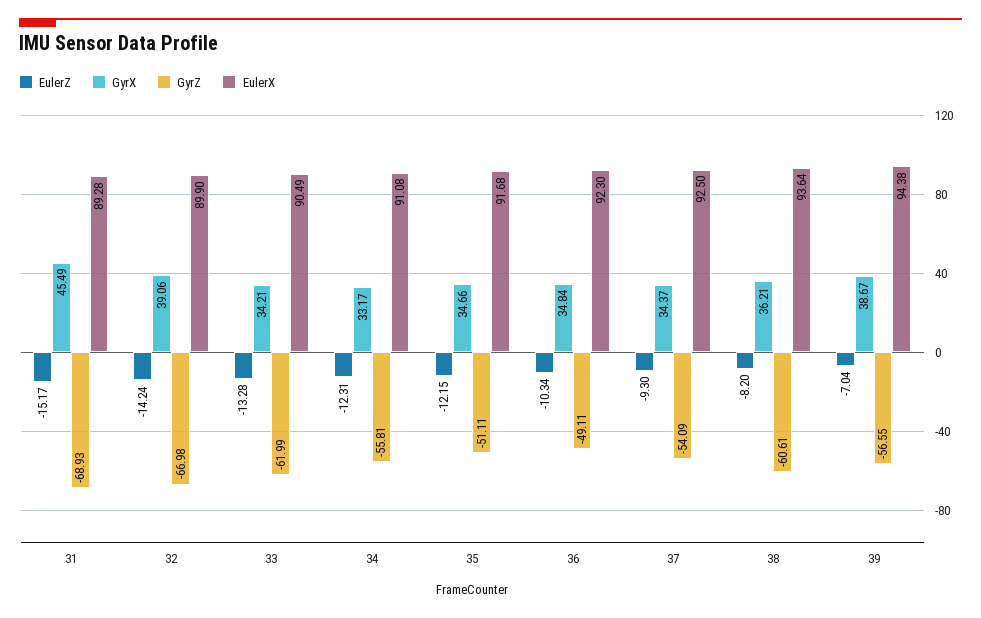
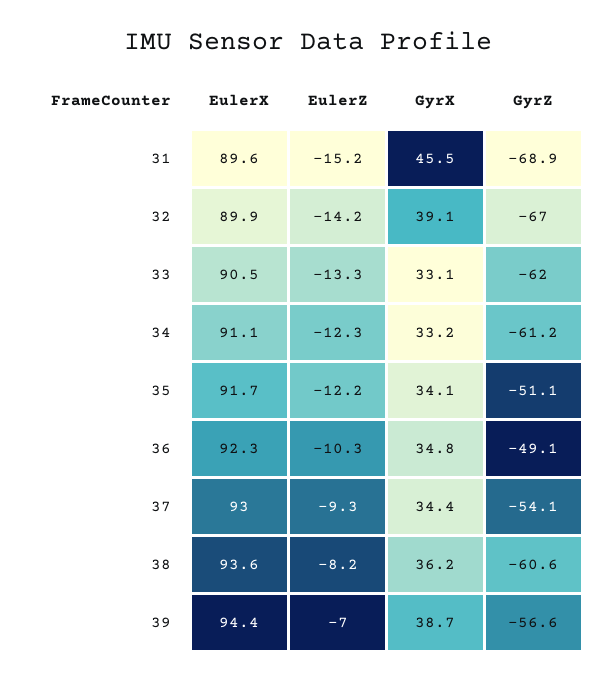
  {
    "EulerZ": {
      "31": -15.17,
      "32": -14.24,
      "33": -13.28,
      "34": -12.31,
      "35": -12.15,
      "36": -10.34,
      "37": -9.3,
      "38": -8.2,
      "39": -7.04
    },
    "GyrX": {
      "31": 45.49,
      "32": 39.06,
-     "33": 34.21,
+     "33": 33.1,
      "34": 33.17,
-     "35": 34.66,
+     "35": 34.1,
      "36": 34.84,
      "37": 34.37,
      "38": 36.21,
      "39": 38.67
    },
    "GyrZ": {
      "31": -68.93,
      "32": -66.98,
      "33": -61.99,
-     "34": -55.81,
+     "34": -61.2,
      "35": -51.11,
      "36": -49.11,
      "37": -54.09,
      "38": -60.61,
      "39": -56.55
    },
    "EulerX": {
-     "31": 89.28,
+     "31": 89.6,
      "32": 89.9,
      "33": 90.49,
      "34": 91.08,
      "35": 91.68,
      "36": 92.3,
-     "37": 92.5,
+     "37": 93,
      "38": 93.64,
      "39": 94.38
    }
  }

